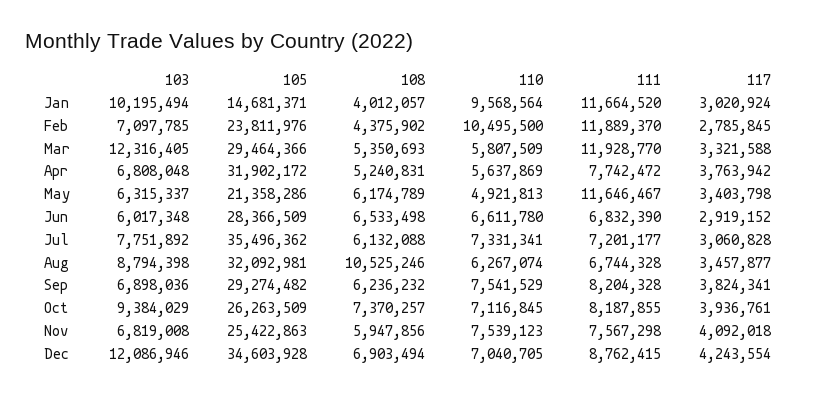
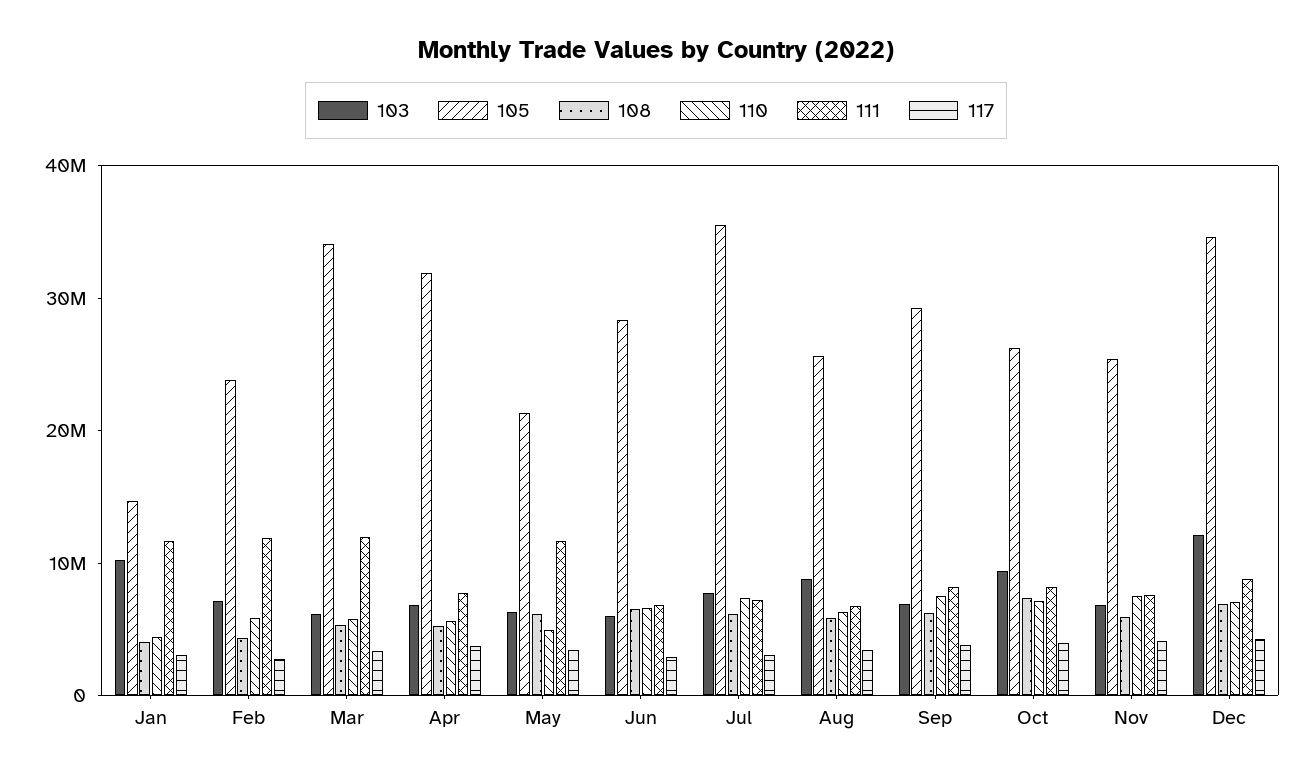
  {
    "103": {
      "Jan": 10195494,
      "Feb": 7097785,
-     "Mar": 12316405,
+     "Mar": 6000000,
      "Apr": 6808048,
      "May": 6315337,
      "Jun": 6017348,
      "Jul": 7751892,
      "Aug": 8794398,
      "Sep": 6898036,
      "Oct": 9384029,
      "Nov": 6819008,
      "Dec": 12086946
    },
    "105": {
      "Jan": 14681371,
      "Feb": 23811976,
-     "Mar": 29464366,
+     "Mar": 34000000,
      "Apr": 31902172,
      "May": 21358286,
      "Jun": 28366509,
      "Jul": 35496362,
-     "Aug": 32092981,
+     "Aug": 26000000,
      "Sep": 29274482,
      "Oct": 26263509,
      "Nov": 25422863,
      "Dec": 34603928
    },
    "108": {
      "Jan": 4012057,
      "Feb": 4375902,
      "Mar": 5350693,
      "Apr": 5240831,
      "May": 6174789,
      "Jun": 6533498,
      "Jul": 6132088,
-     "Aug": 10525246,
+     "Aug": 6000000,
      "Sep": 6236232,
      "Oct": 7370257,
      "Nov": 5947856,
      "Dec": 6903494
    },
    "110": {
-     "Jan": 9568564,
+     "Jan": 4000000,
-     "Feb": 10495500,
+     "Feb": 6000000,
      "Mar": 5807509,
      "Apr": 5637869,
      "May": 4921813,
      "Jun": 6611780,
      "Jul": 7331341,
      "Aug": 6267074,
      "Sep": 7541529,
      "Oct": 7116845,
      "Nov": 7539123,
      "Dec": 7040705
    },
    "111": {
      "Jan": 11664520,
      "Feb": 11889370,
      "Mar": 11928770,
      "Apr": 7742472,
      "May": 11646467,
      "Jun": 6832390,
      "Jul": 7201177,
      "Aug": 6744328,
      "Sep": 8204328,
      "Oct": 8187855,
      "Nov": 7567298,
      "Dec": 8762415
    },
    "117": {
      "Jan": 3020924,
      "Feb": 2785845,
      "Mar": 3321588,
      "Apr": 3763942,
      "May": 3403798,
      "Jun": 2919152,
      "Jul": 3060828,
      "Aug": 3457877,
      "Sep": 3824341,
      "Oct": 3936761,
      "Nov": 4092018,
      "Dec": 4243554
    }
  }

